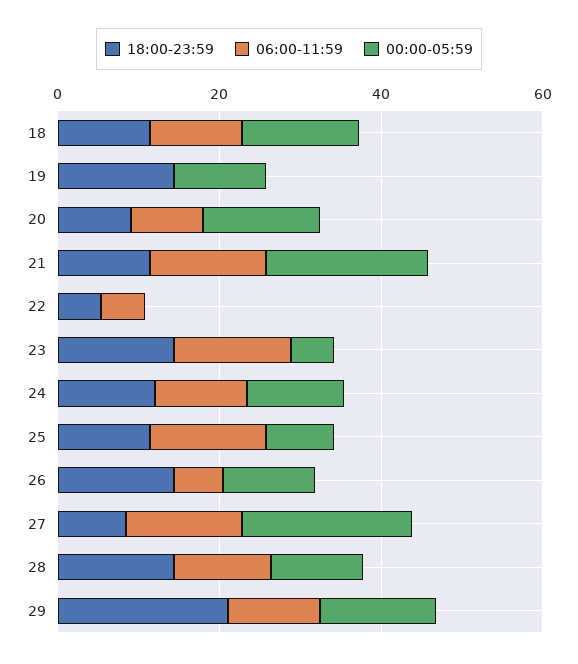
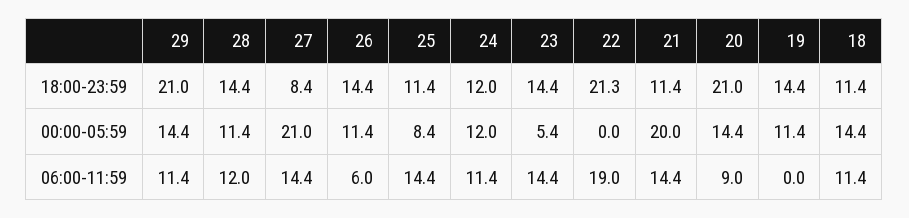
  {
    "18:00-23:59": {
      "18": 11.4,
      "19": 14.4,
-     "20": 10,
+     "20": 21,
      "21": 11.4,
-     "22": 5,
+     "22": 21.3,
      "23": 14.4,
      "24": 12,
      "25": 11.4,
      "26": 14.4,
      "27": 8.4,
      "28": 14.4,
      "29": 21
    },
    "06:00-11:59": {
      "18": 11.4,
      "19": 0,
      "20": 9,
      "21": 14.4,
-     "22": 5,
+     "22": 19,
      "23": 14.4,
      "24": 11.4,
      "25": 14.4,
      "26": 6,
      "27": 14.4,
      "28": 12,
      "29": 11.4
    },
    "00:00-05:59": {
      "18": 14.4,
      "19": 11.4,
      "20": 14.4,
      "21": 20,
      "22": 0,
      "23": 5.4,
      "24": 12,
      "25": 8.4,
      "26": 11.4,
      "27": 21,
      "28": 11.4,
      "29": 14.4
    }
  }

